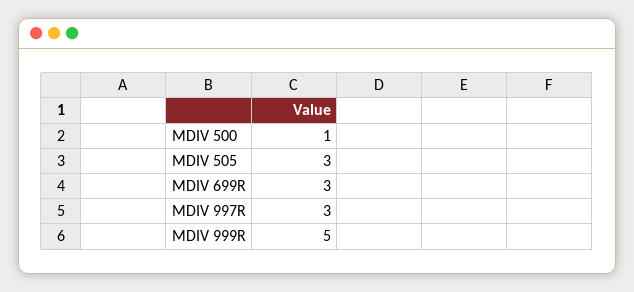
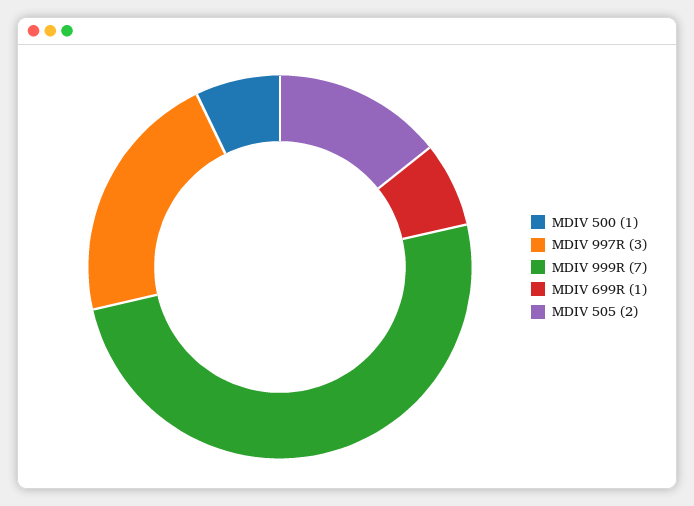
  {
    "MDIV 500": 1,
-   "MDIV 505": 3,
+   "MDIV 505": 2,
-   "MDIV 699R": 3,
+   "MDIV 699R": 1,
    "MDIV 997R": 3,
-   "MDIV 999R": 5
+   "MDIV 999R": 7
  }

